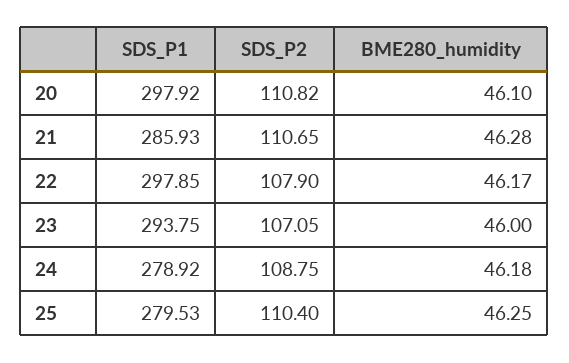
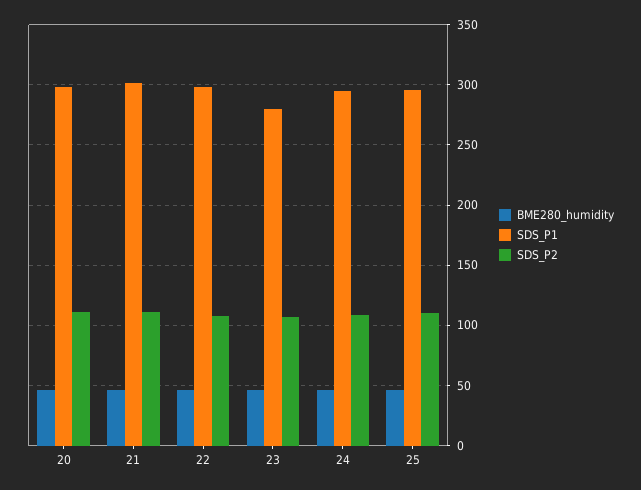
  {
    "SDS_P1": {
      "20": 297.92,
-     "21": 285.93,
+     "21": 300,
      "22": 297.85,
-     "23": 293.75,
+     "23": 280,
-     "24": 278.92,
+     "24": 295,
-     "25": 279.53
+     "25": 295
    },
    "SDS_P2": {
      "20": 110.82,
      "21": 110.65,
      "22": 107.9,
      "23": 107.05,
      "24": 108.75,
      "25": 110.4
    },
    "BME280_humidity": {
      "20": 46.1,
      "21": 46.28,
      "22": 46.17,
      "23": 46,
      "24": 46.18,
      "25": 46.25
    }
  }

